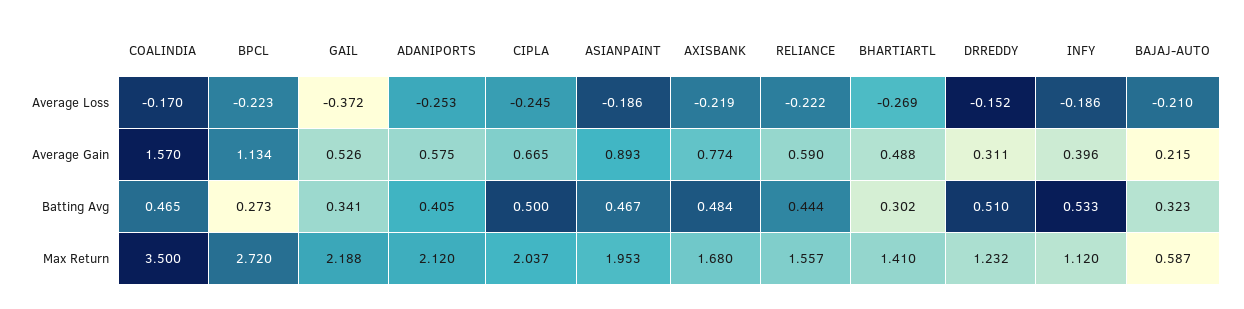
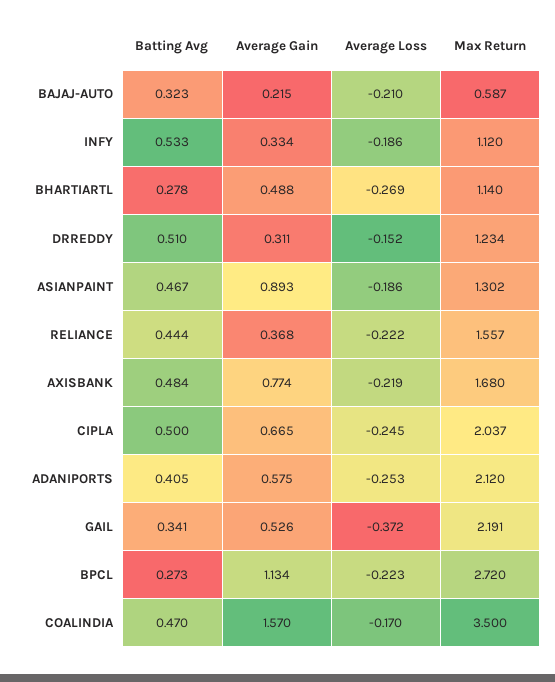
  {
    "COALINDIA": {
      "Average Loss": -0.17,
      "Average Gain": 1.57,
-     "Batting Avg": 0.465,
+     "Batting Avg": 0.47,
      "Max Return": 3.5
    },
    "BPCL": {
      "Average Loss": -0.223,
      "Average Gain": 1.134,
      "Batting Avg": 0.273,
      "Max Return": 2.72
    },
    "GAIL": {
      "Average Loss": -0.372,
      "Average Gain": 0.526,
      "Batting Avg": 0.341,
-     "Max Return": 2.188
+     "Max Return": 2.191
    },
    "ADANIPORTS": {
      "Average Loss": -0.253,
      "Average Gain": 0.575,
      "Batting Avg": 0.405,
      "Max Return": 2.12
    },
    "CIPLA": {
      "Average Loss": -0.245,
      "Average Gain": 0.665,
      "Batting Avg": 0.5,
      "Max Return": 2.037
    },
    "ASIANPAINT": {
      "Average Loss": -0.186,
      "Average Gain": 0.893,
      "Batting Avg": 0.467,
-     "Max Return": 1.953
+     "Max Return": 1.302
    },
    "AXISBANK": {
      "Average Loss": -0.219,
      "Average Gain": 0.774,
      "Batting Avg": 0.484,
      "Max Return": 1.68
    },
    "RELIANCE": {
      "Average Loss": -0.222,
-     "Average Gain": 0.59,
+     "Average Gain": 0.368,
      "Batting Avg": 0.444,
      "Max Return": 1.557
    },
    "BHARTIARTL": {
      "Average Loss": -0.269,
      "Average Gain": 0.488,
-     "Batting Avg": 0.302,
+     "Batting Avg": 0.278,
-     "Max Return": 1.41
+     "Max Return": 1.14
    },
    "DRREDDY": {
      "Average Loss": -0.152,
      "Average Gain": 0.311,
      "Batting Avg": 0.51,
-     "Max Return": 1.232
+     "Max Return": 1.234
    },
    "INFY": {
      "Average Loss": -0.186,
-     "Average Gain": 0.396,
+     "Average Gain": 0.334,
      "Batting Avg": 0.533,
      "Max Return": 1.12
    },
    "BAJAJ-AUTO": {
      "Average Loss": -0.21,
      "Average Gain": 0.215,
      "Batting Avg": 0.323,
      "Max Return": 0.587
    }
  }

